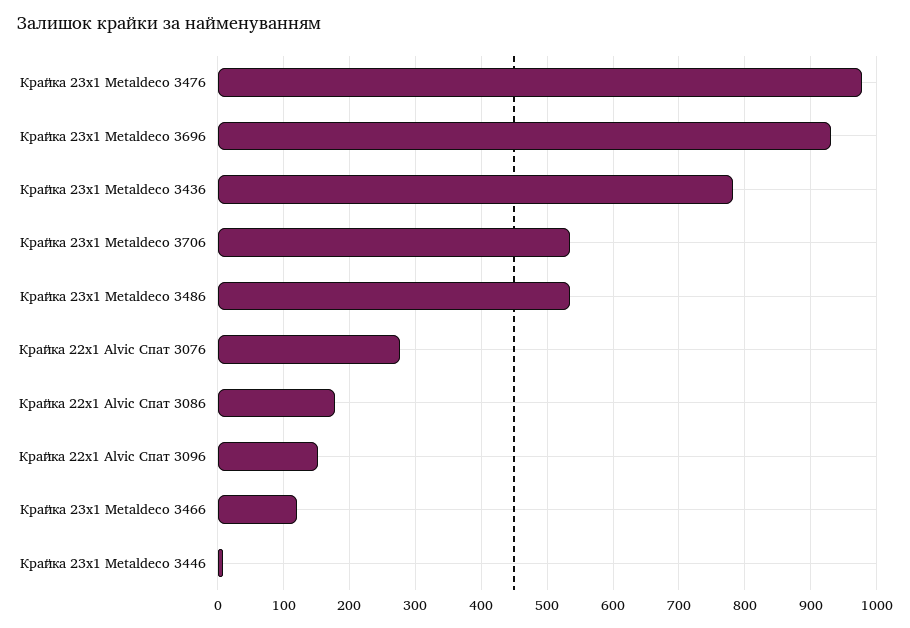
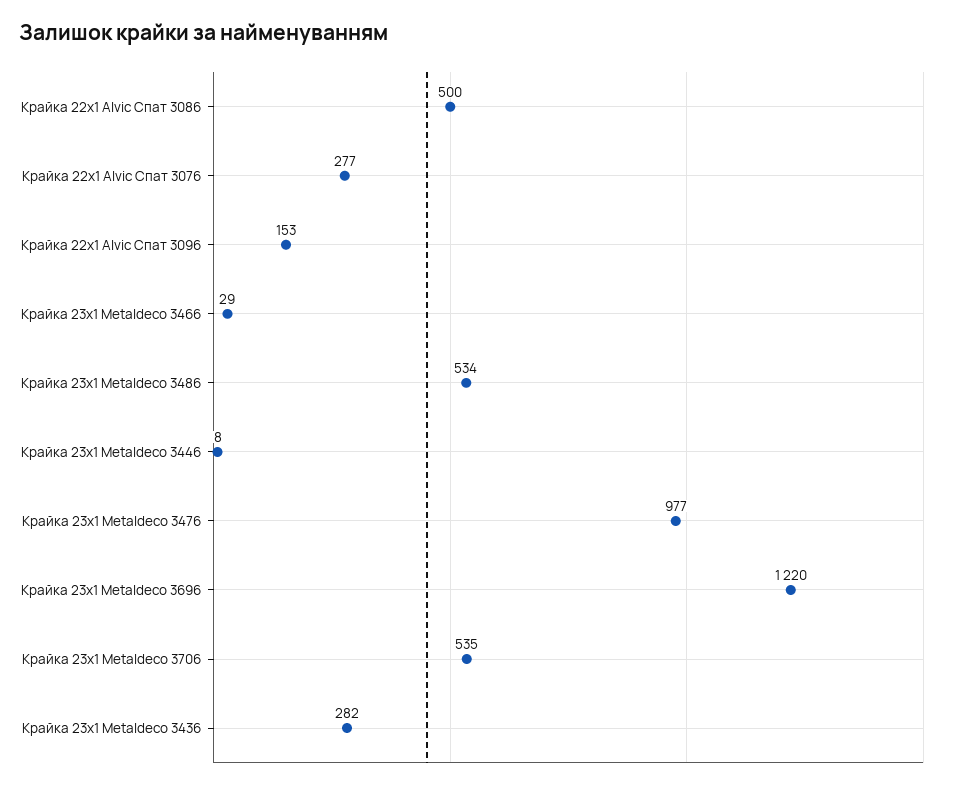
  {
    "Крайка 23x1 Metaldeco 3476": 977,
-   "Крайка 23x1 Metaldeco 3696": 930,
+   "Крайка 23x1 Metaldeco 3696": 1220,
-   "Крайка 23x1 Metaldeco 3436": 780,
+   "Крайка 23x1 Metaldeco 3436": 282,
    "Крайка 23x1 Metaldeco 3706": 535,
    "Крайка 23x1 Metaldeco 3486": 534,
    "Крайка 22x1 Alvic Спат 3076": 277,
-   "Крайка 22x1 Alvic Спат 3086": 180,
+   "Крайка 22x1 Alvic Спат 3086": 500,
    "Крайка 22x1 Alvic Спат 3096": 153,
-   "Крайка 23x1 Metaldeco 3466": 120,
+   "Крайка 23x1 Metaldeco 3466": 29,
    "Крайка 23x1 Metaldeco 3446": 8
  }

